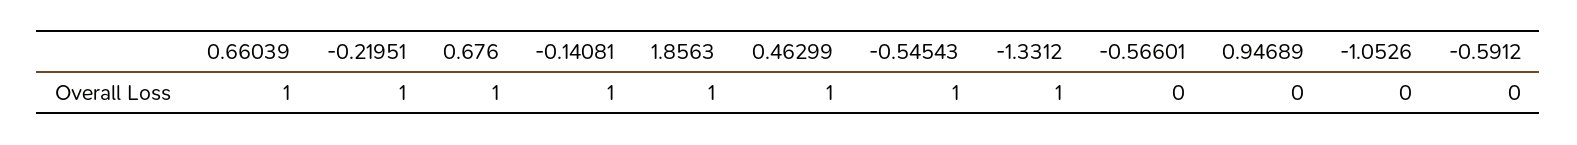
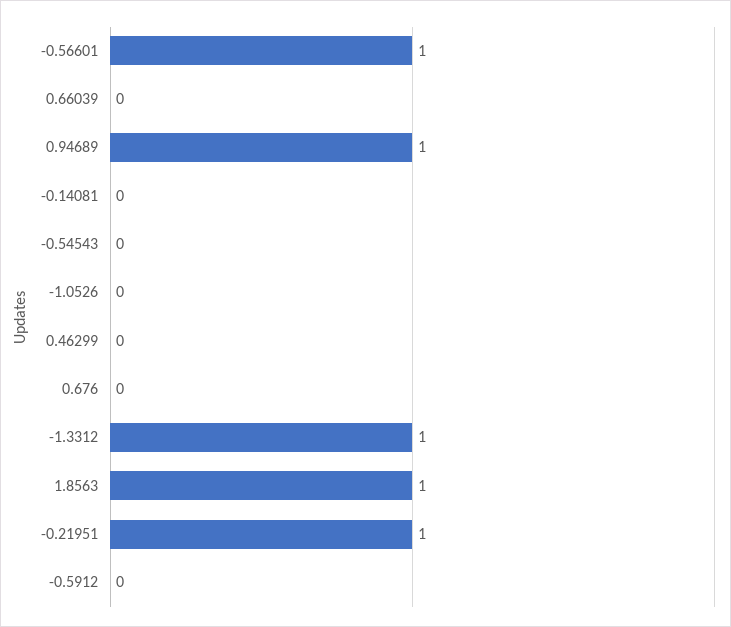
  {
-   "0.66039": 1,
+   "0.66039": 0,
    "-0.21951": 1,
-   "0.676": 1,
+   "0.676": 0,
-   "-0.14081": 1,
+   "-0.14081": 0,
    "1.8563": 1,
-   "0.46299": 1,
+   "0.46299": 0,
-   "-0.54543": 1,
+   "-0.54543": 0,
    "-1.3312": 1,
-   "-0.56601": 0,
+   "-0.56601": 1,
-   "0.94689": 0,
+   "0.94689": 1,
    "-1.0526": 0,
    "-0.5912": 0
  }

